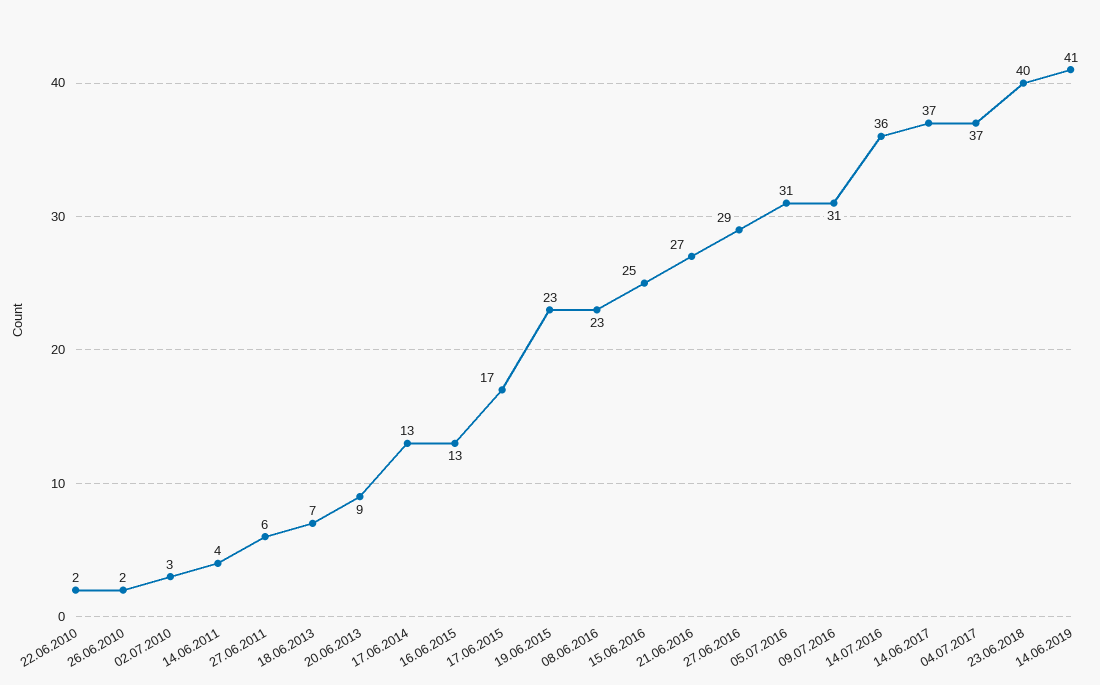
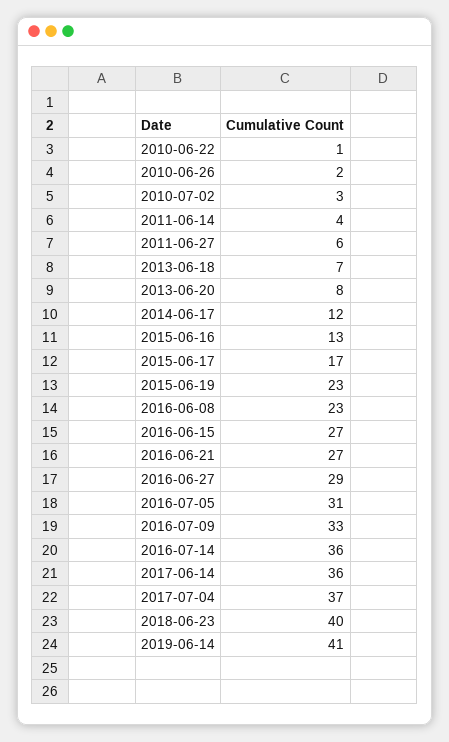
  {
-   "22.06.2010": 2,
+   "22.06.2010": 1,
    "26.06.2010": 2,
    "02.07.2010": 3,
    "14.06.2011": 4,
    "27.06.2011": 6,
    "18.06.2013": 7,
-   "20.06.2013": 9,
+   "20.06.2013": 8,
-   "17.06.2014": 13,
+   "17.06.2014": 12,
    "16.06.2015": 13,
    "17.06.2015": 17,
    "19.06.2015": 23,
    "08.06.2016": 23,
-   "15.06.2016": 25,
+   "15.06.2016": 27,
    "21.06.2016": 27,
    "27.06.2016": 29,
    "05.07.2016": 31,
-   "09.07.2016": 31,
+   "09.07.2016": 33,
    "14.07.2016": 36,
-   "14.06.2017": 37,
+   "14.06.2017": 36,
    "04.07.2017": 37,
    "23.06.2018": 40,
    "14.06.2019": 41
  }

